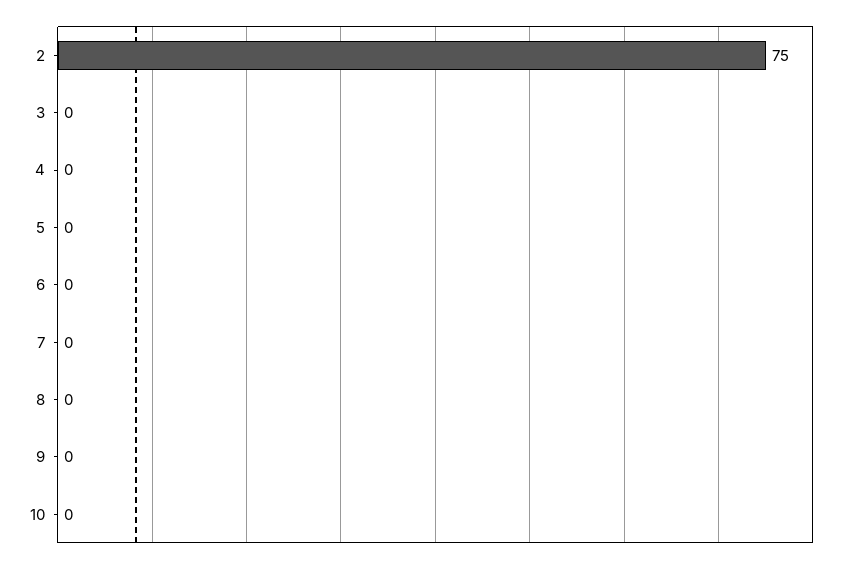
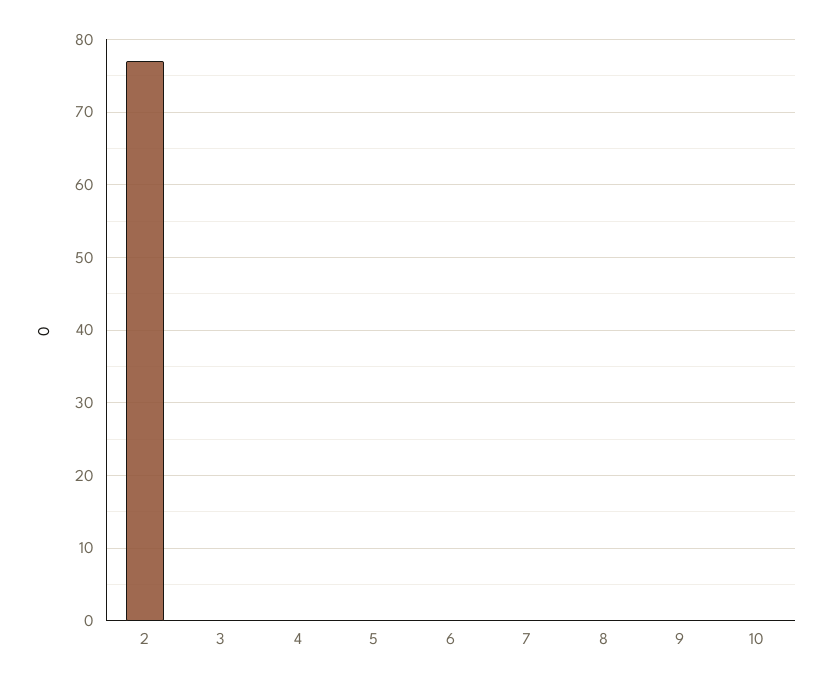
  {
-   "2": 75,
+   "2": 77,
    "3": 0,
    "4": 0,
    "5": 0,
    "6": 0,
    "7": 0,
    "8": 0,
    "9": 0,
    "10": 0
  }

